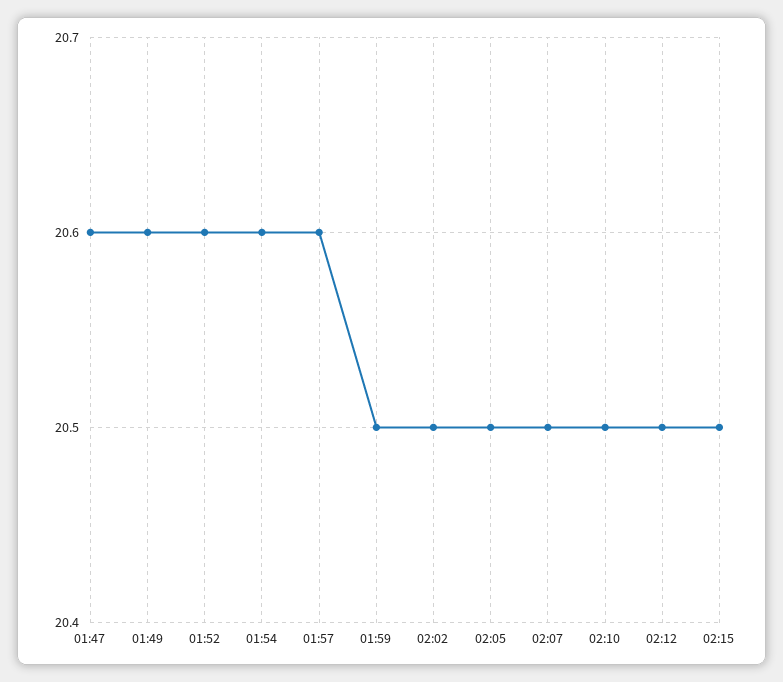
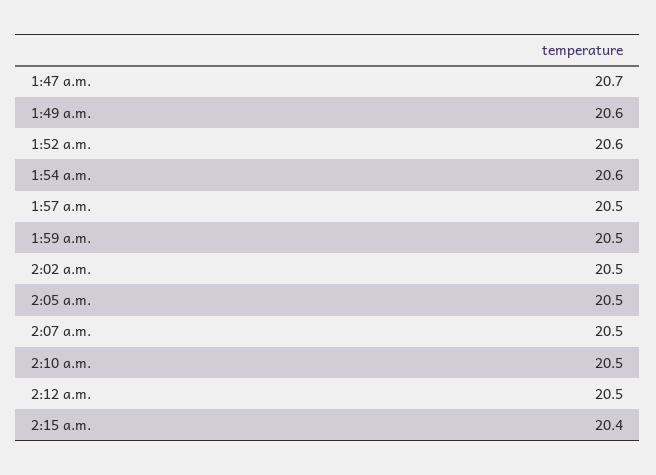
  {
-   "01:47": 20.6,
+   "01:47": 20.7,
    "01:49": 20.6,
    "01:52": 20.6,
    "01:54": 20.6,
-   "01:57": 20.6,
+   "01:57": 20.5,
    "01:59": 20.5,
    "02:02": 20.5,
    "02:05": 20.5,
    "02:07": 20.5,
    "02:10": 20.5,
    "02:12": 20.5,
-   "02:15": 20.5
+   "02:15": 20.4
  }

